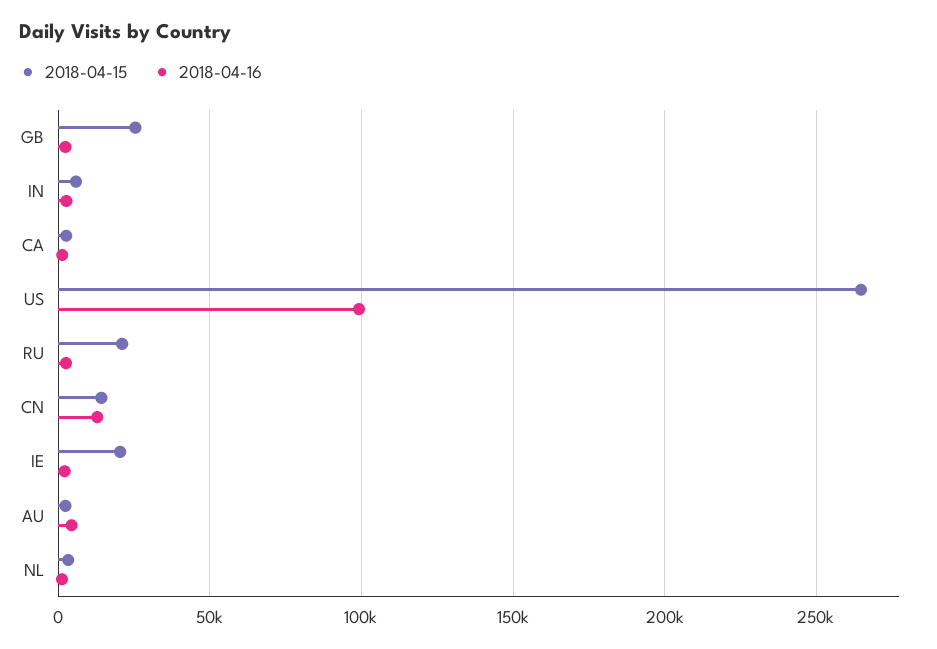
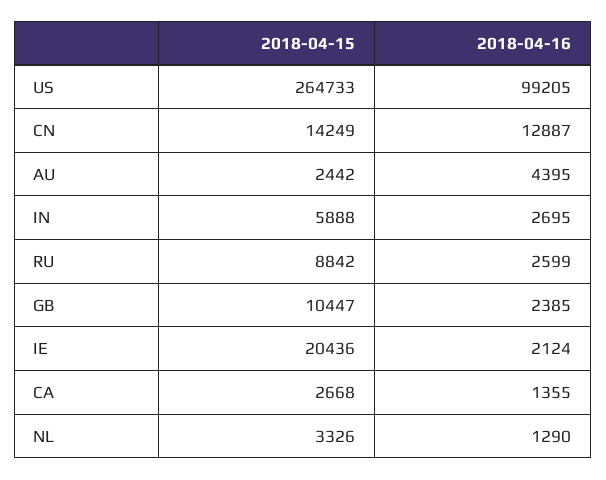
  {
    "2018-04-15": {
-     "GB": 25000,
+     "GB": 10447,
      "IN": 5888,
      "CA": 2668,
      "US": 264733,
-     "RU": 20000,
+     "RU": 8842,
      "CN": 14249,
      "IE": 20436,
      "AU": 2442,
      "NL": 3326
    },
    "2018-04-16": {
      "GB": 2385,
      "IN": 2695,
      "CA": 1355,
      "US": 99205,
      "RU": 2599,
      "CN": 12887,
      "IE": 2124,
      "AU": 4395,
      "NL": 1290
    }
  }

